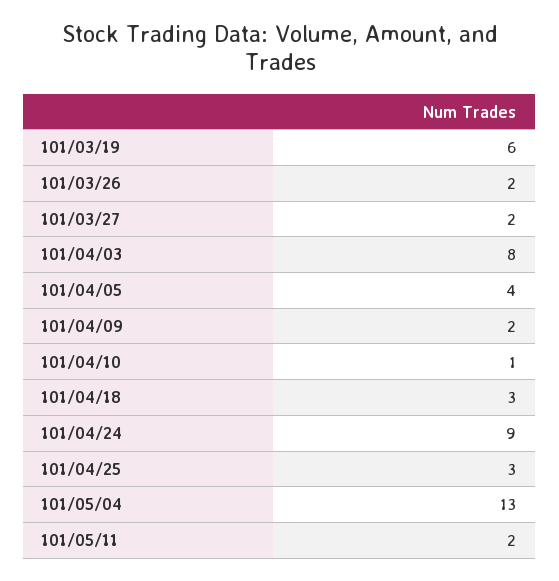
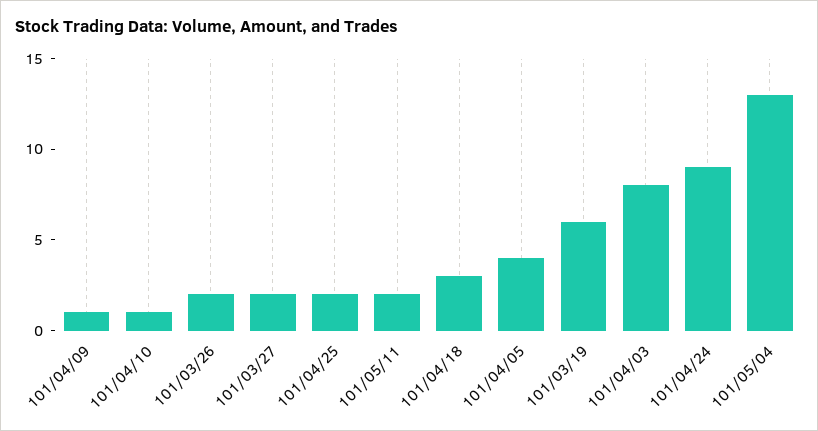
  {
    "101/03/19": 6,
    "101/03/26": 2,
    "101/03/27": 2,
    "101/04/03": 8,
    "101/04/05": 4,
-   "101/04/09": 2,
+   "101/04/09": 1,
    "101/04/10": 1,
    "101/04/18": 3,
    "101/04/24": 9,
-   "101/04/25": 3,
+   "101/04/25": 2,
    "101/05/04": 13,
    "101/05/11": 2
  }

